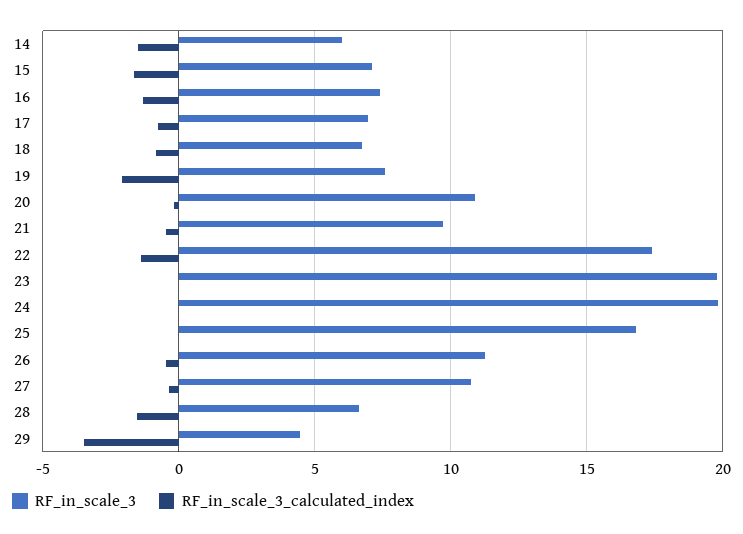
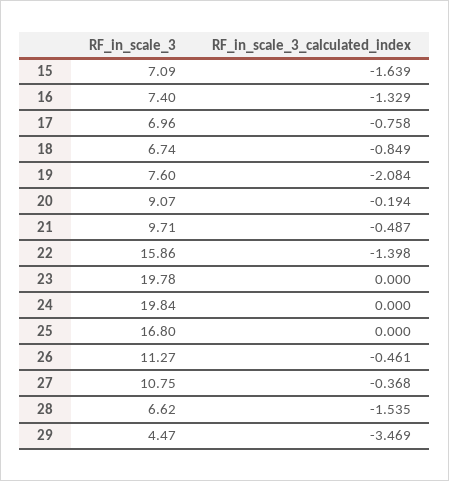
  {
    "RF_in_scale_3": {
-     "14": 6,
      "15": 7.09,
      "16": 7.4,
      "17": 6.96,
      "18": 6.74,
      "19": 7.6,
-     "20": 11,
+     "20": 9.07,
      "21": 9.71,
-     "22": 17.5,
+     "22": 15.86,
      "23": 19.78,
      "24": 19.84,
      "25": 16.8,
      "26": 11.27,
      "27": 10.75,
      "28": 6.62,
      "29": 4.47
    },
    "RF_in_scale_3_calculated_index": {
-     "14": -1.5,
      "15": -1.639,
      "16": -1.329,
      "17": -0.758,
      "18": -0.849,
      "19": -2.084,
      "20": -0.194,
      "21": -0.487,
      "22": -1.398,
      "23": 0,
      "24": 0,
      "25": 0,
      "26": -0.461,
      "27": -0.368,
      "28": -1.535,
      "29": -3.469
    }
  }

